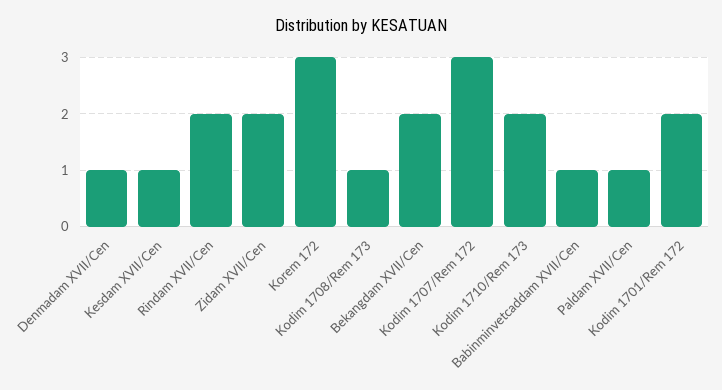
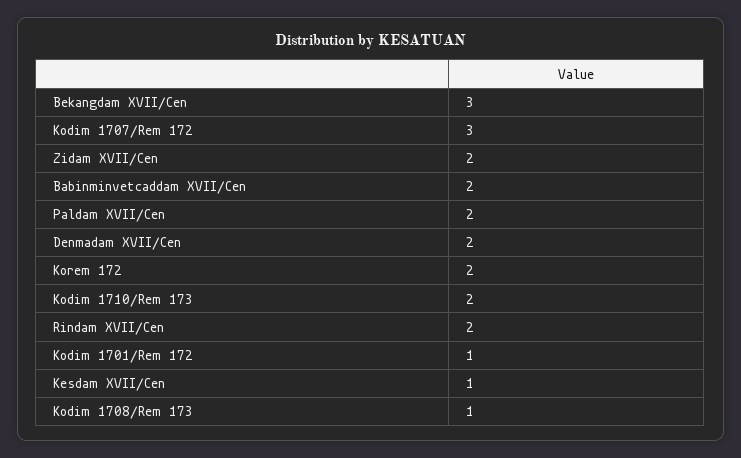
  {
-   "Denmadam XVII/Cen": 1,
+   "Denmadam XVII/Cen": 2,
    "Kesdam XVII/Cen": 1,
    "Rindam XVII/Cen": 2,
    "Zidam XVII/Cen": 2,
-   "Korem 172": 3,
+   "Korem 172": 2,
    "Kodim 1708/Rem 173": 1,
-   "Bekangdam XVII/Cen": 2,
+   "Bekangdam XVII/Cen": 3,
    "Kodim 1707/Rem 172": 3,
    "Kodim 1710/Rem 173": 2,
-   "Babinminvetcaddam XVII/Cen": 1,
+   "Babinminvetcaddam XVII/Cen": 2,
-   "Paldam XVII/Cen": 1,
+   "Paldam XVII/Cen": 2,
-   "Kodim 1701/Rem 172": 2
+   "Kodim 1701/Rem 172": 1
  }

